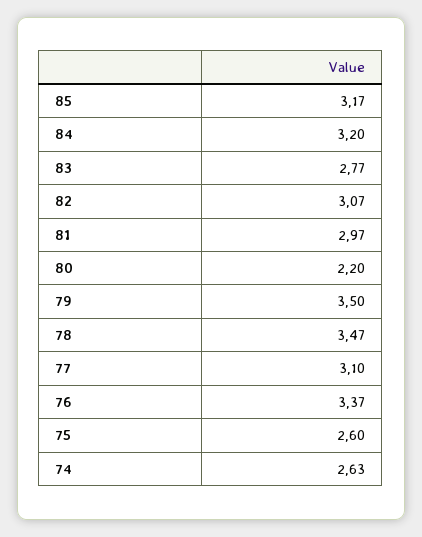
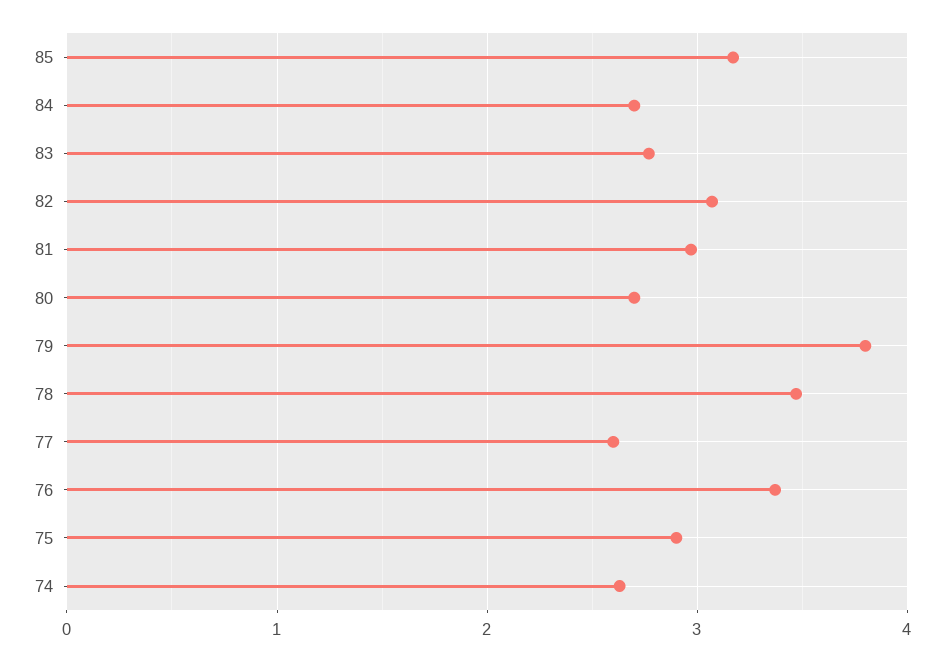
  {
    "85": 3.17,
-   "84": 3.2,
+   "84": 2.7,
    "83": 2.77,
    "82": 3.07,
    "81": 2.97,
-   "80": 2.2,
+   "80": 2.7,
-   "79": 3.5,
+   "79": 3.8,
    "78": 3.47,
-   "77": 3.1,
+   "77": 2.6,
    "76": 3.37,
-   "75": 2.6,
+   "75": 2.9,
    "74": 2.63
  }

